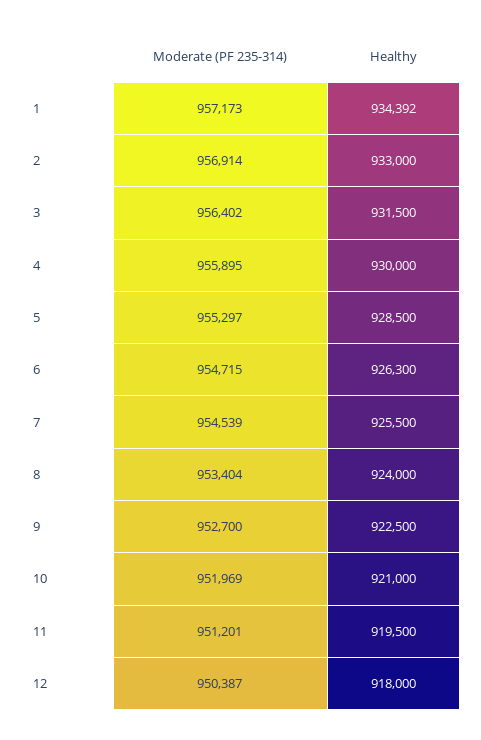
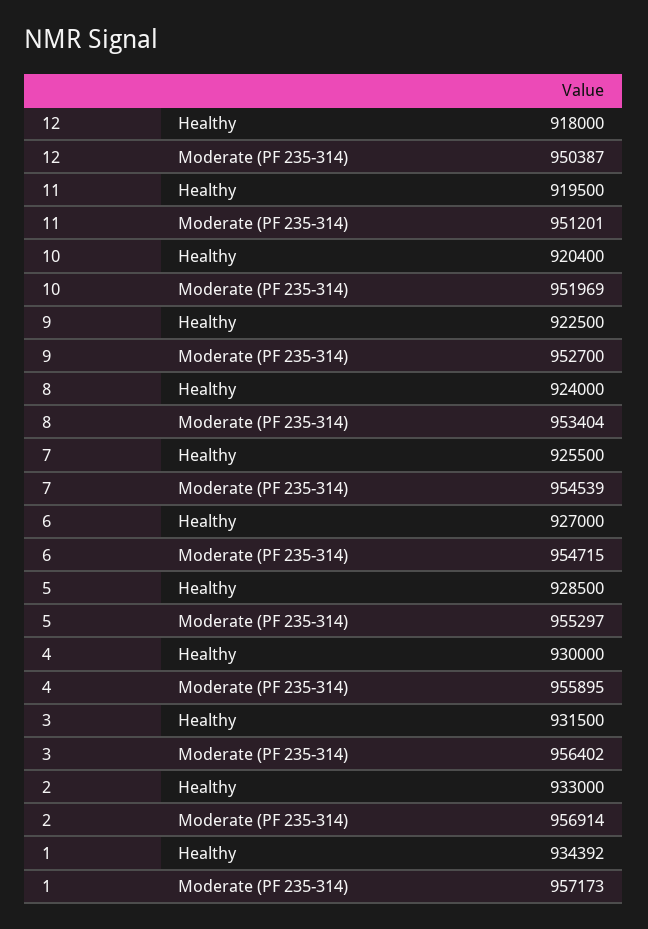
  {
    "Moderate (PF 235-314)": {
      "1": 957173,
      "2": 956914,
      "3": 956402,
      "4": 955895,
      "5": 955297,
      "6": 954715,
      "7": 954539,
      "8": 953404,
      "9": 952700,
      "10": 951969,
      "11": 951201,
      "12": 950387
    },
    "Healthy": {
      "1": 934392,
      "2": 933000,
      "3": 931500,
      "4": 930000,
      "5": 928500,
-     "6": 926300,
+     "6": 927000,
      "7": 925500,
      "8": 924000,
      "9": 922500,
-     "10": 921000,
+     "10": 920400,
      "11": 919500,
      "12": 918000
    }
  }

